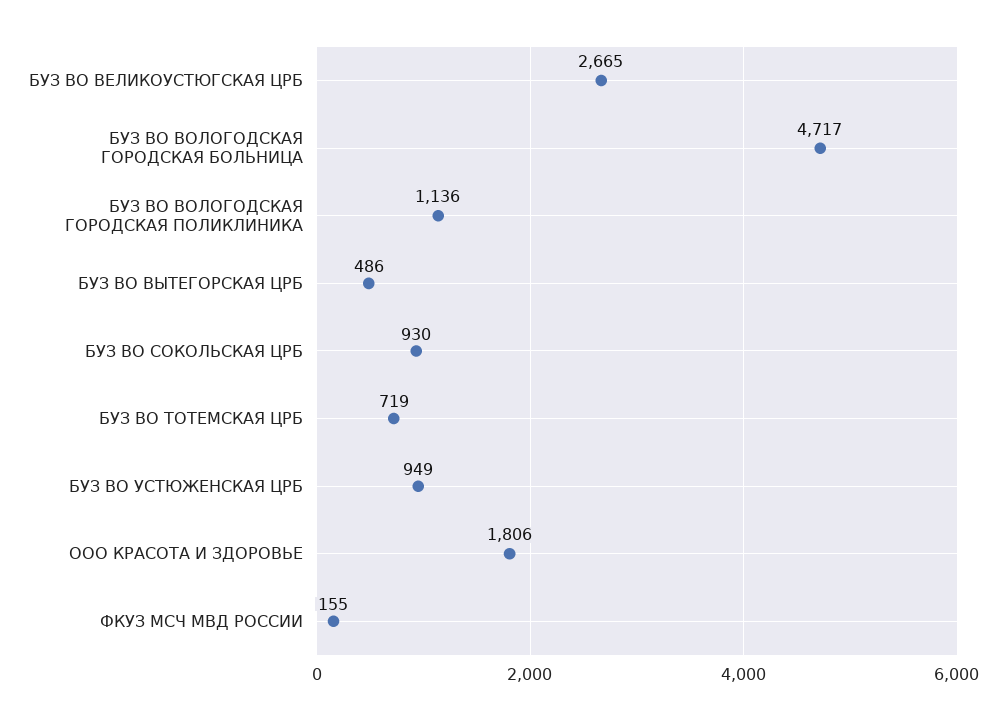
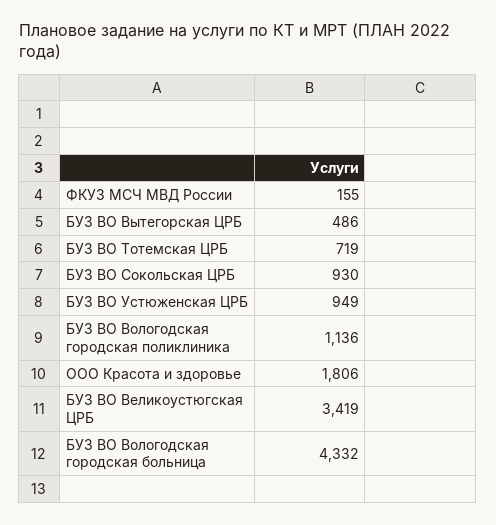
  {
-   "БУЗ ВО ВЕЛИКОУСТЮГСКАЯ ЦРБ": 2665,
+   "БУЗ ВО ВЕЛИКОУСТЮГСКАЯ ЦРБ": 3419,
-   "БУЗ ВО ВОЛОГОДСКАЯ ГОРОДСКАЯ БОЛЬНИЦА": 4717,
+   "БУЗ ВО ВОЛОГОДСКАЯ ГОРОДСКАЯ БОЛЬНИЦА": 4332,
    "БУЗ ВО ВОЛОГОДСКАЯ ГОРОДСКАЯ ПОЛИКЛИНИКА": 1136,
    "БУЗ ВО ВЫТЕГОРСКАЯ ЦРБ": 486,
    "БУЗ ВО СОКОЛЬСКАЯ ЦРБ": 930,
    "БУЗ ВО ТОТЕМСКАЯ ЦРБ": 719,
    "БУЗ ВО УСТЮЖЕНСКАЯ ЦРБ": 949,
    "ООО КРАСОТА И ЗДОРОВЬЕ": 1806,
    "ФКУЗ МСЧ МВД РОССИИ": 155
  }

